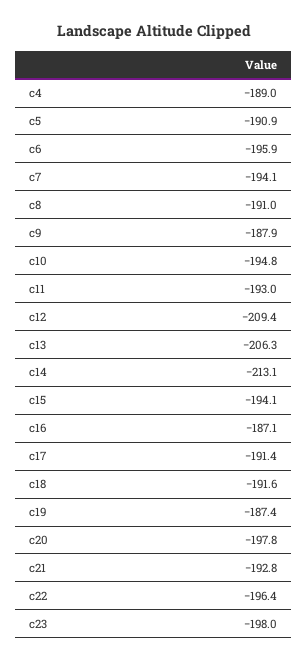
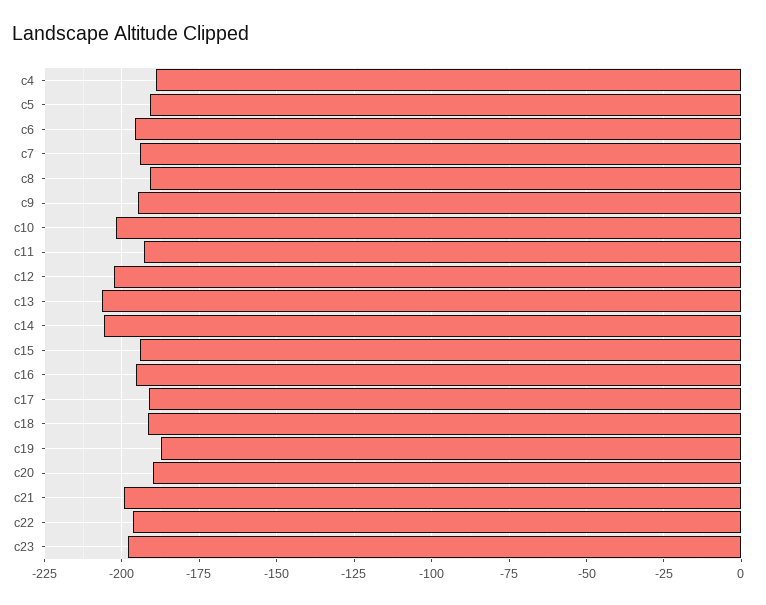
  {
    "c4": -189,
    "c5": -190.9,
    "c6": -195.9,
    "c7": -194.1,
    "c8": -191,
-   "c9": -187.9,
+   "c9": -195,
-   "c10": -194.8,
+   "c10": -202.5,
    "c11": -193,
-   "c12": -209.4,
+   "c12": -202.5,
    "c13": -206.3,
-   "c14": -213.1,
+   "c14": -205,
    "c15": -194.1,
-   "c16": -187.1,
+   "c16": -195,
    "c17": -191.4,
    "c18": -191.6,
    "c19": -187.4,
-   "c20": -197.8,
+   "c20": -190,
-   "c21": -192.8,
+   "c21": -200,
    "c22": -196.4,
    "c23": -198
  }

